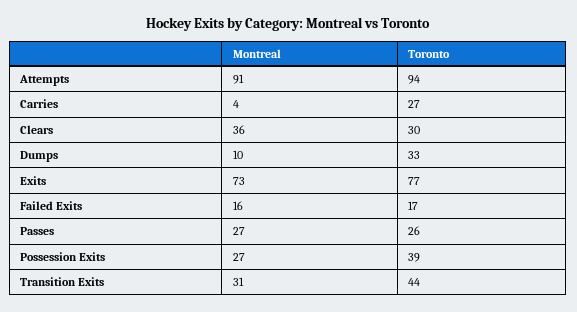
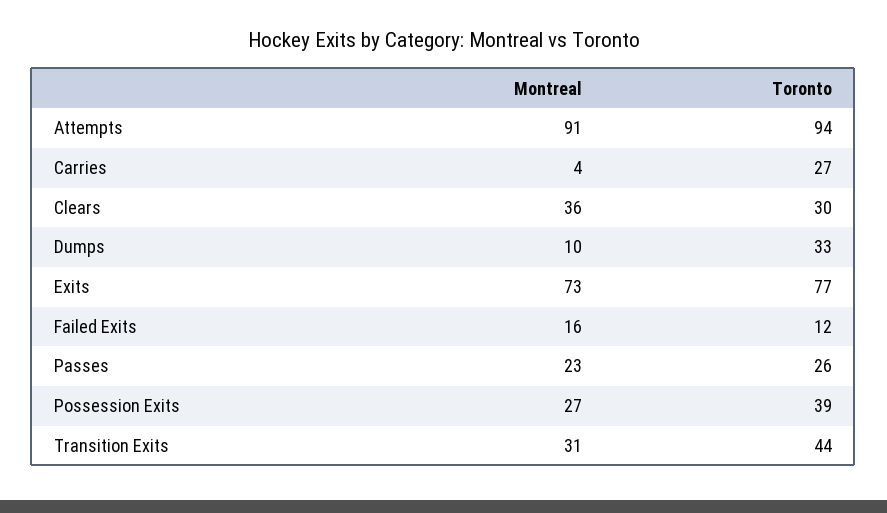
  {
    "Montreal": {
      "Attempts": 91,
      "Carries": 4,
      "Clears": 36,
      "Dumps": 10,
      "Exits": 73,
      "Failed Exits": 16,
-     "Passes": 27,
+     "Passes": 23,
      "Possession Exits": 27,
      "Transition Exits": 31
    },
    "Toronto": {
      "Attempts": 94,
      "Carries": 27,
      "Clears": 30,
      "Dumps": 33,
      "Exits": 77,
-     "Failed Exits": 17,
+     "Failed Exits": 12,
      "Passes": 26,
      "Possession Exits": 39,
      "Transition Exits": 44
    }
  }

